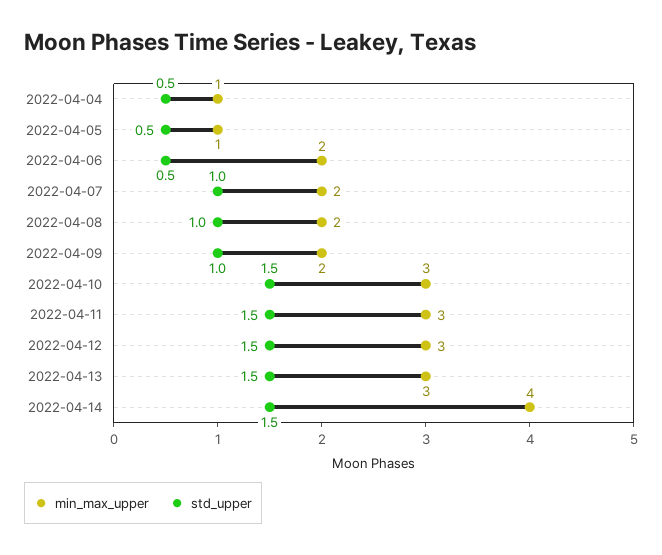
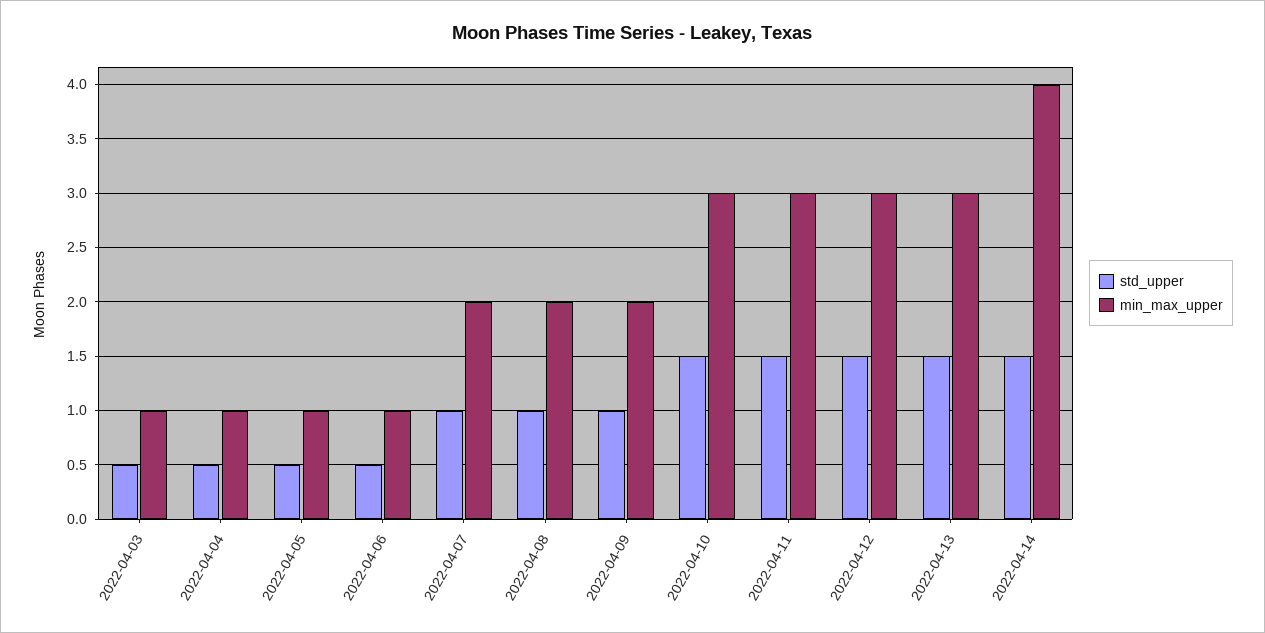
  {
    "min_max_upper": {
      "2022-04-04": 1,
      "2022-04-05": 1,
-     "2022-04-06": 2,
+     "2022-04-06": 1,
      "2022-04-07": 2,
      "2022-04-08": 2,
      "2022-04-09": 2,
      "2022-04-10": 3,
      "2022-04-11": 3,
      "2022-04-12": 3,
      "2022-04-13": 3,
-     "2022-04-14": 4
+     "2022-04-14": 4,
+     "2022-04-03": 1
    },
    "std_upper": {
      "2022-04-04": 0.5,
      "2022-04-05": 0.5,
      "2022-04-06": 0.5,
      "2022-04-07": 1,
      "2022-04-08": 1,
      "2022-04-09": 1,
      "2022-04-10": 1.5,
      "2022-04-11": 1.5,
      "2022-04-12": 1.5,
      "2022-04-13": 1.5,
-     "2022-04-14": 1.5
+     "2022-04-14": 1.5,
+     "2022-04-03": 0.5
    }
  }

